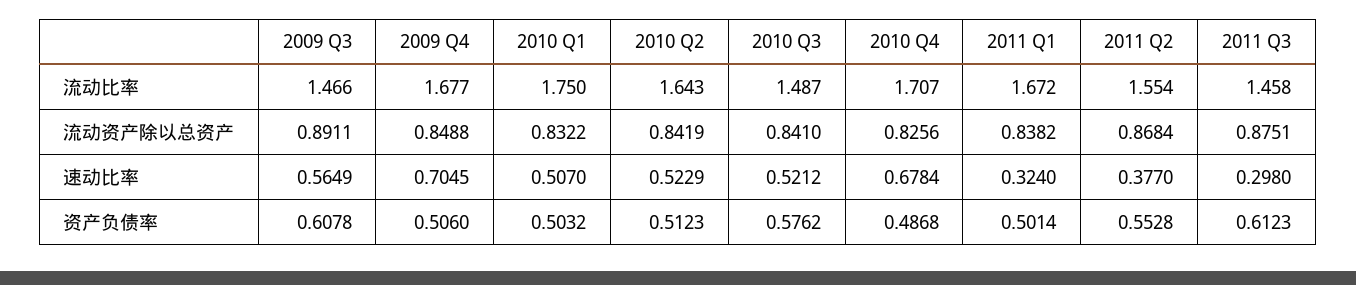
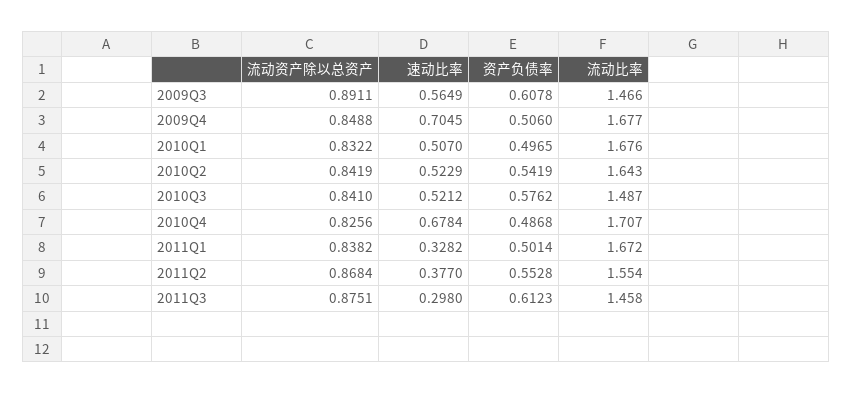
  {
    "2009 Q3": {
      "流动比率": 1.466,
      "流动资产除以总资产": 0.8911,
      "速动比率": 0.5649,
      "资产负债率": 0.6078
    },
    "2009 Q4": {
      "流动比率": 1.677,
      "流动资产除以总资产": 0.8488,
      "速动比率": 0.7045,
      "资产负债率": 0.506
    },
    "2010 Q1": {
-     "流动比率": 1.75,
+     "流动比率": 1.676,
      "流动资产除以总资产": 0.8322,
      "速动比率": 0.507,
-     "资产负债率": 0.5032
+     "资产负债率": 0.4965
    },
    "2010 Q2": {
      "流动比率": 1.643,
      "流动资产除以总资产": 0.8419,
      "速动比率": 0.5229,
-     "资产负债率": 0.5123
+     "资产负债率": 0.5419
    },
    "2010 Q3": {
      "流动比率": 1.487,
      "流动资产除以总资产": 0.841,
      "速动比率": 0.5212,
      "资产负债率": 0.5762
    },
    "2010 Q4": {
      "流动比率": 1.707,
      "流动资产除以总资产": 0.8256,
      "速动比率": 0.6784,
      "资产负债率": 0.4868
    },
    "2011 Q1": {
      "流动比率": 1.672,
      "流动资产除以总资产": 0.8382,
-     "速动比率": 0.324,
+     "速动比率": 0.3282,
      "资产负债率": 0.5014
    },
    "2011 Q2": {
      "流动比率": 1.554,
      "流动资产除以总资产": 0.8684,
      "速动比率": 0.377,
      "资产负债率": 0.5528
    },
    "2011 Q3": {
      "流动比率": 1.458,
      "流动资产除以总资产": 0.8751,
      "速动比率": 0.298,
      "资产负债率": 0.6123
    }
  }

